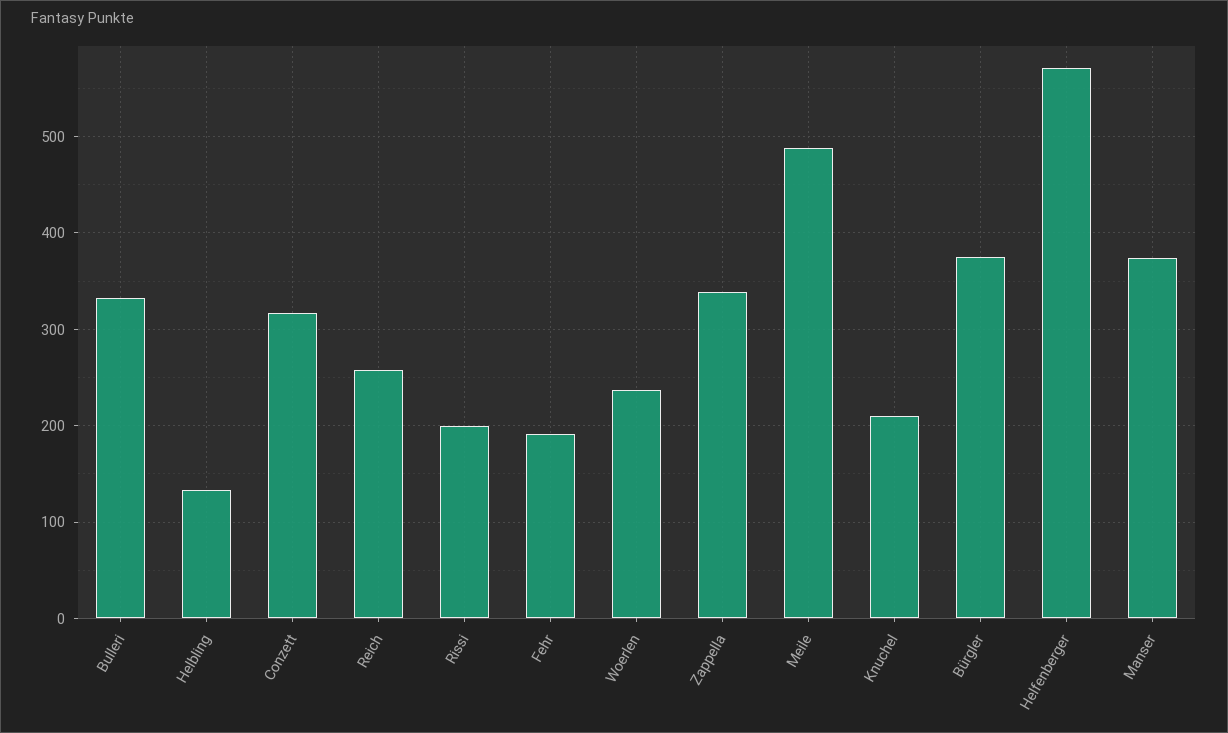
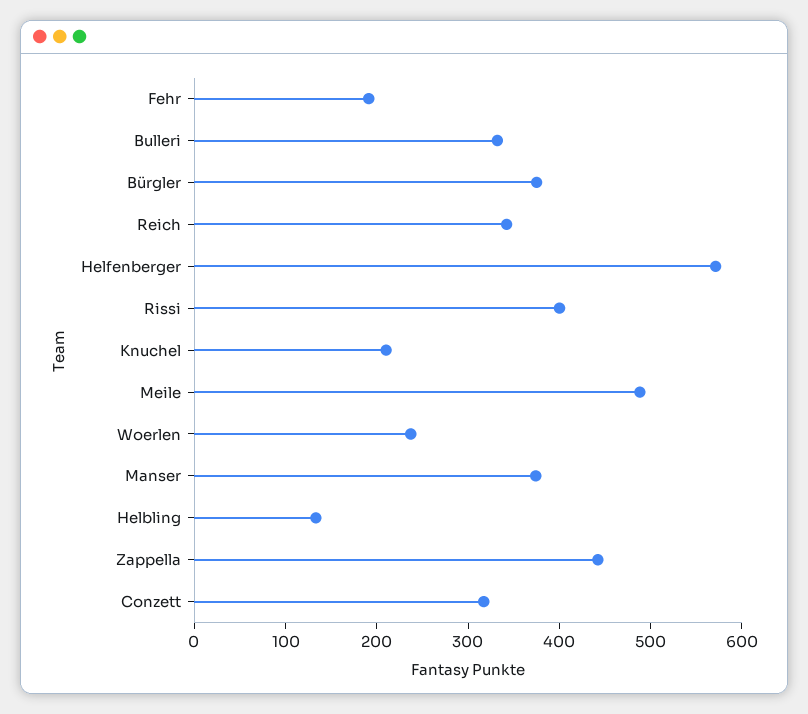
  {
    "Bulleri": 330,
    "Helbling": 130,
    "Conzett": 320,
-   "Reich": 260,
+   "Reich": 340,
-   "Rissi": 200,
+   "Rissi": 400,
    "Fehr": 190,
    "Woerlen": 240,
-   "Zappella": 340,
+   "Zappella": 440,
    "Meile": 490,
    "Knuchel": 210,
    "Bürgler": 380,
    "Helfenberger": 570,
    "Manser": 370
  }

